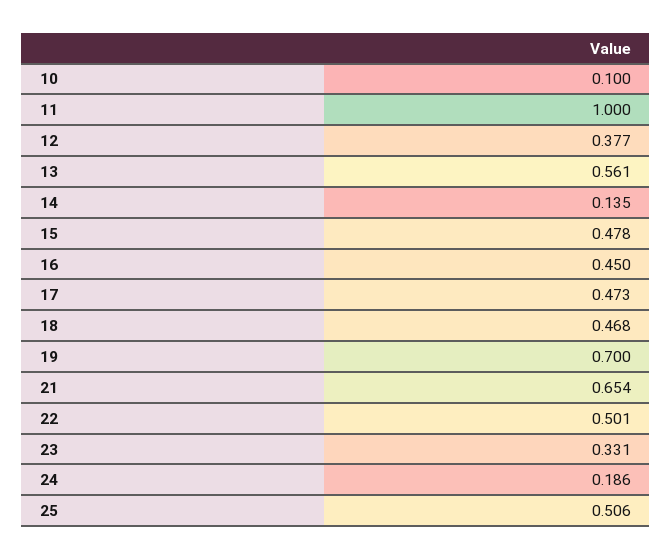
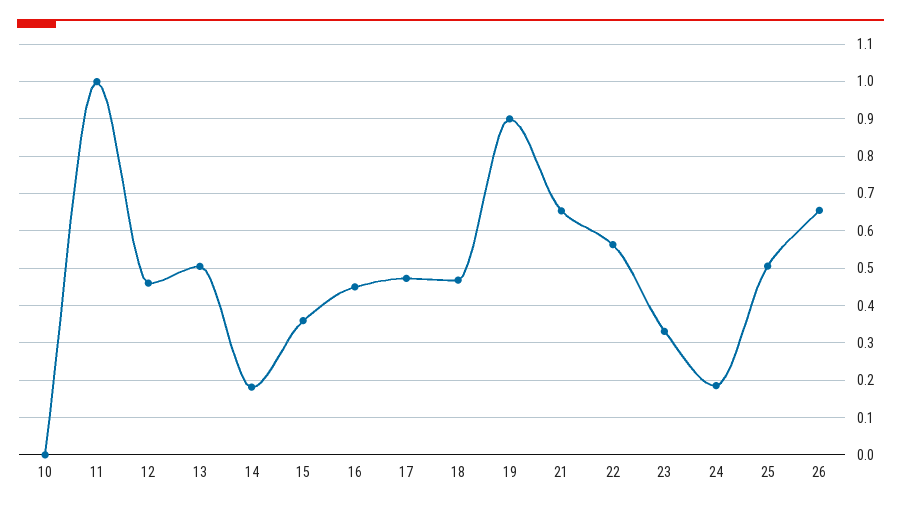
  {
-   "10": 0.1,
+   "10": 0,
    "11": 1,
-   "12": 0.377,
+   "12": 0.46,
-   "13": 0.561,
+   "13": 0.5,
-   "14": 0.135,
+   "14": 0.18,
-   "15": 0.478,
+   "15": 0.36,
    "16": 0.45,
    "17": 0.473,
    "18": 0.468,
-   "19": 0.7,
+   "19": 0.9,
    "21": 0.654,
-   "22": 0.501,
+   "22": 0.56,
    "23": 0.331,
    "24": 0.186,
-   "25": 0.506
+   "25": 0.506,
+   "26": 0.66
  }

